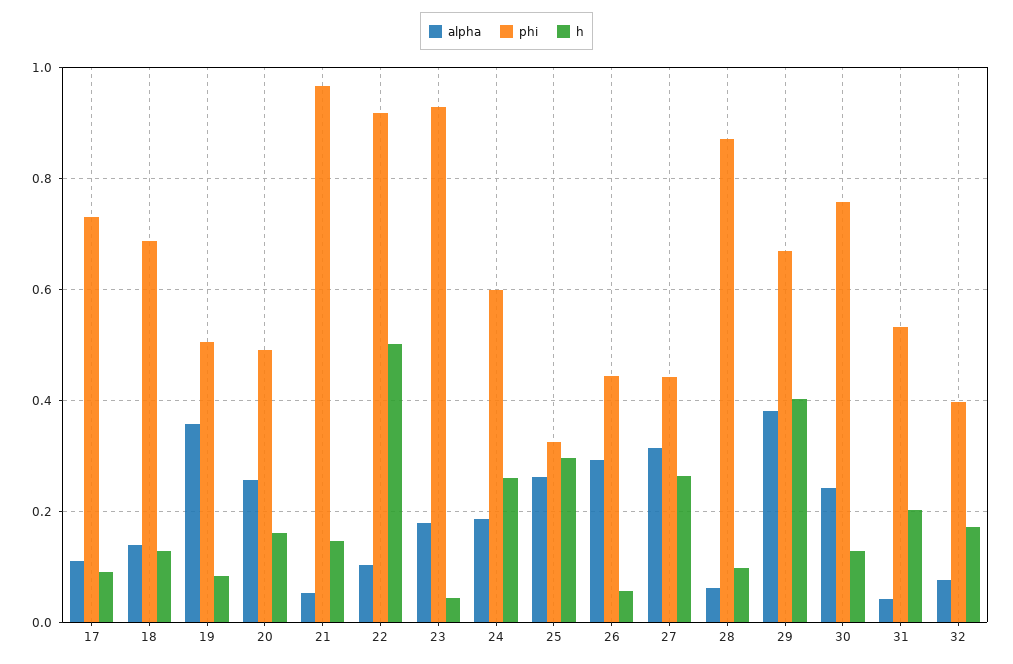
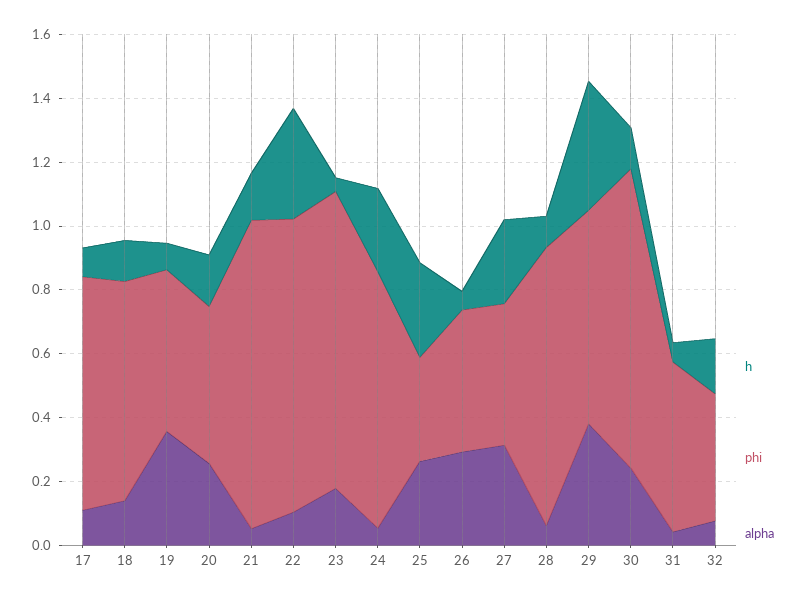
  {
    "alpha": {
      "17": 0.12,
      "18": 0.14,
      "19": 0.36,
      "20": 0.26,
      "21": 0.06,
      "22": 0.1,
      "23": 0.18,
-     "24": 0.18,
+     "24": 0.05,
      "25": 0.26,
      "26": 0.3,
      "27": 0.32,
      "28": 0.06,
      "29": 0.38,
      "30": 0.24,
      "31": 0.04,
      "32": 0.08
    },
    "phi": {
      "17": 0.74,
      "18": 0.68,
      "19": 0.5,
      "20": 0.5,
      "21": 0.96,
      "22": 0.92,
      "23": 0.92,
-     "24": 0.6,
+     "24": 0.8,
      "25": 0.32,
      "26": 0.44,
      "27": 0.44,
      "28": 0.88,
      "29": 0.66,
-     "30": 0.76,
+     "30": 0.95,
      "31": 0.54,
      "32": 0.4
    },
    "h": {
      "17": 0.1,
      "18": 0.12,
      "19": 0.08,
      "20": 0.16,
      "21": 0.14,
-     "22": 0.5,
+     "22": 0.35,
      "23": 0.04,
      "24": 0.26,
      "25": 0.3,
      "26": 0.06,
      "27": 0.26,
      "28": 0.1,
      "29": 0.4,
      "30": 0.12,
-     "31": 0.2,
+     "31": 0.05,
      "32": 0.18
    }
  }

